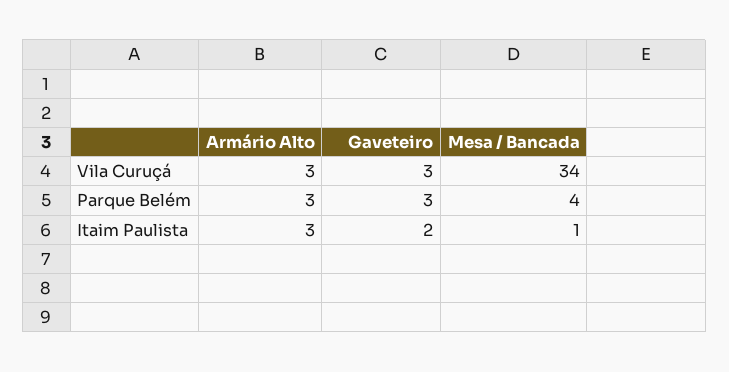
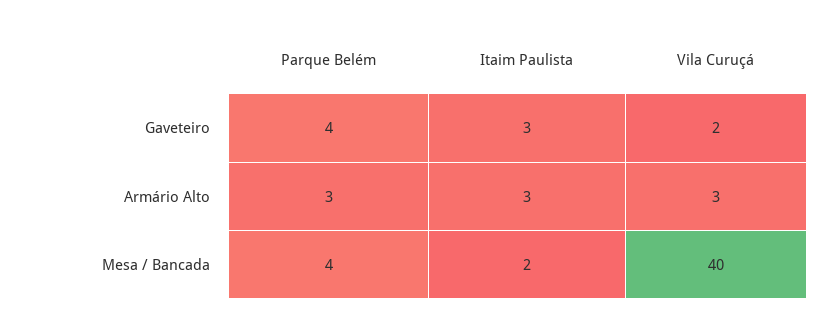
  {
    "Armário Alto": {
      "Vila Curuçá": 3,
      "Parque Belém": 3,
      "Itaim Paulista": 3
    },
    "Gaveteiro": {
-     "Vila Curuçá": 3,
+     "Vila Curuçá": 2,
-     "Parque Belém": 3,
+     "Parque Belém": 4,
-     "Itaim Paulista": 2
+     "Itaim Paulista": 3
    },
    "Mesa / Bancada": {
-     "Vila Curuçá": 34,
+     "Vila Curuçá": 40,
      "Parque Belém": 4,
-     "Itaim Paulista": 1
+     "Itaim Paulista": 2
    }
  }

